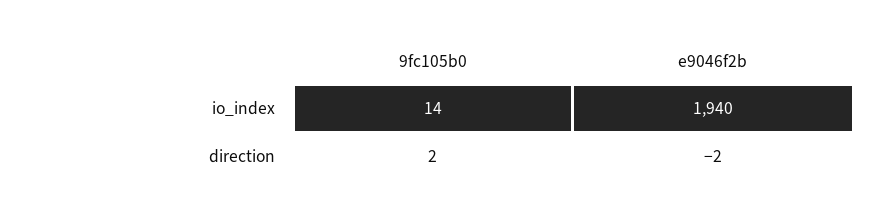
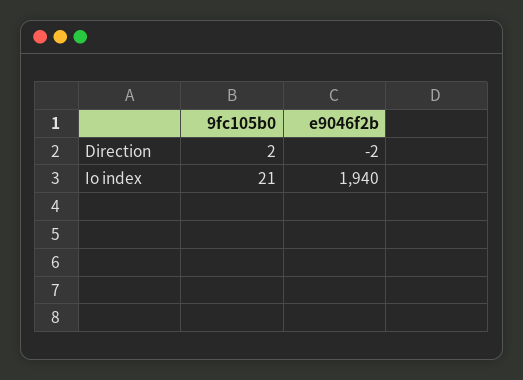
  {
    "9fc105b0": {
-     "io_index": 14,
+     "io_index": 21,
      "direction": 2
    },
    "e9046f2b": {
      "io_index": 1940,
      "direction": -2
    }
  }

